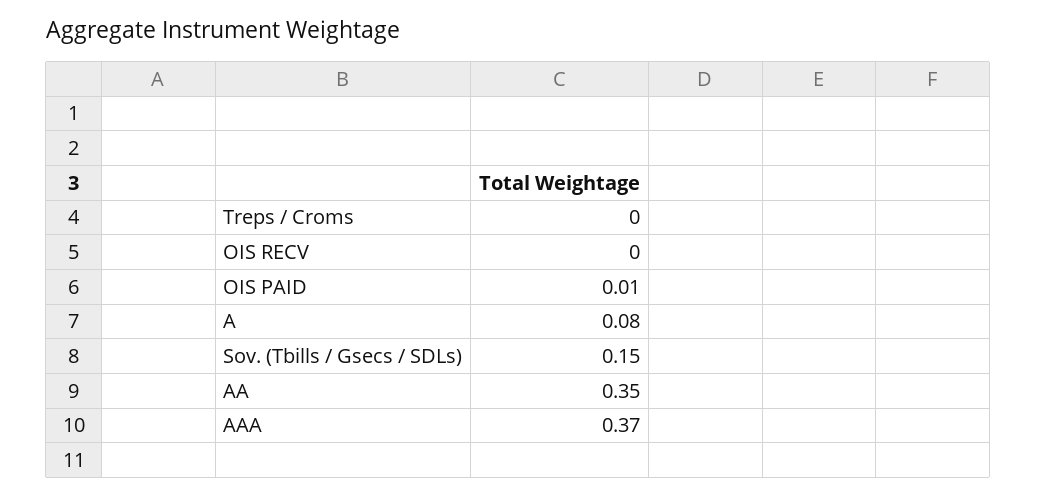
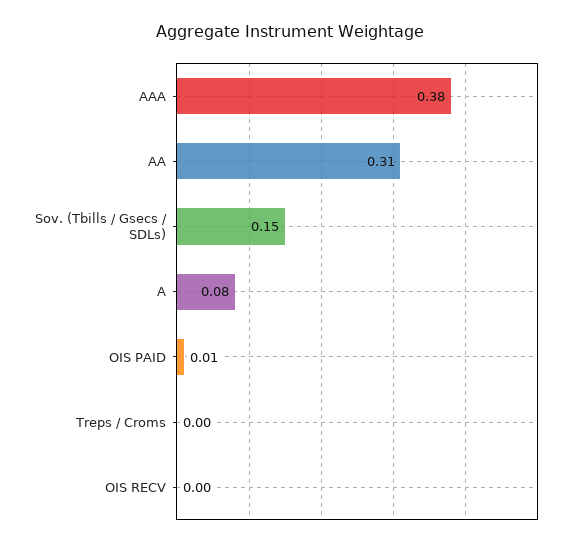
  {
    "Treps / Croms": 0,
    "OIS RECV": 0,
    "OIS PAID": 0.01,
    "A": 0.08,
    "Sov. (Tbills / Gsecs / SDLs)": 0.15,
-   "AA": 0.35,
+   "AA": 0.31,
-   "AAA": 0.37
+   "AAA": 0.38
  }

